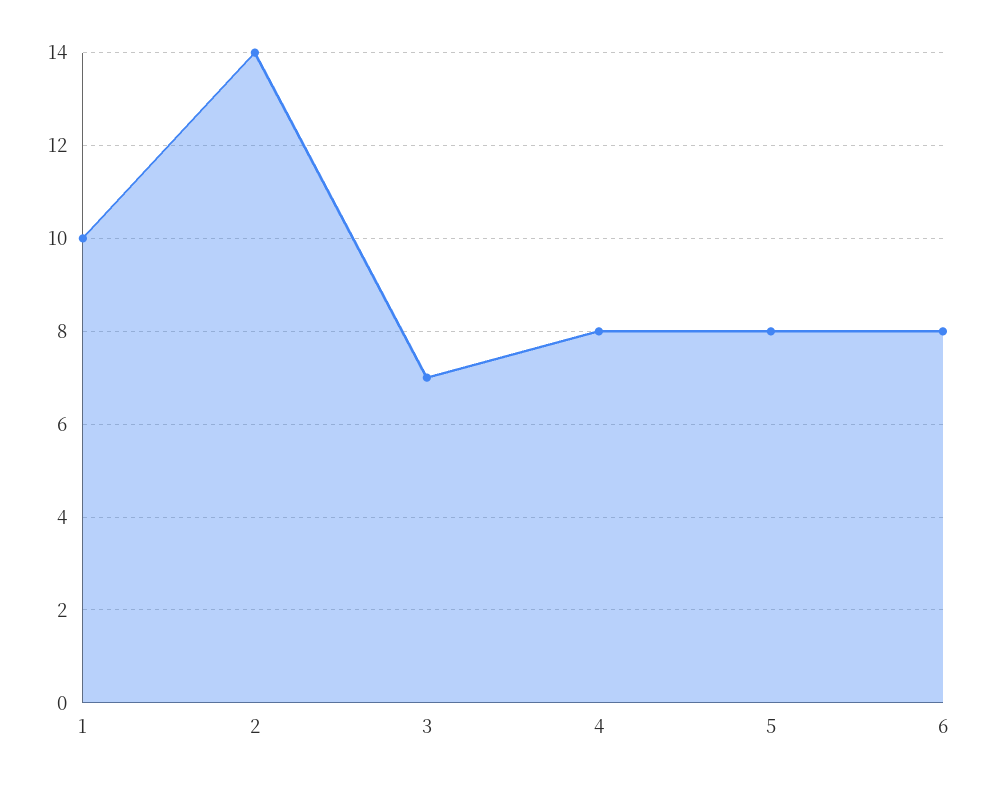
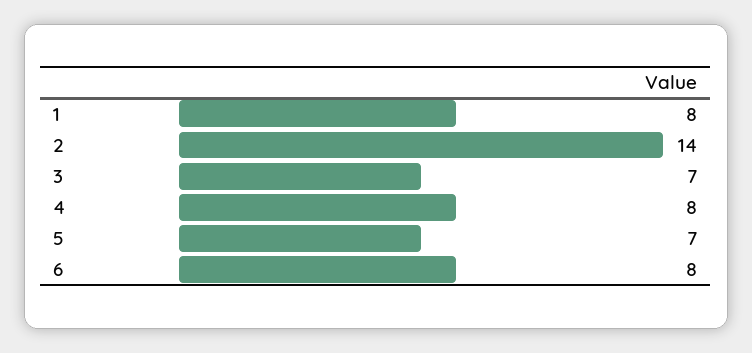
  {
-   "1": 10,
+   "1": 8,
    "2": 14,
    "3": 7,
    "4": 8,
-   "5": 8,
+   "5": 7,
    "6": 8
  }

